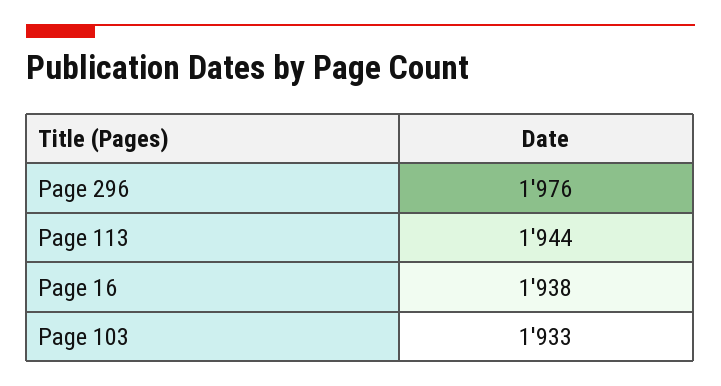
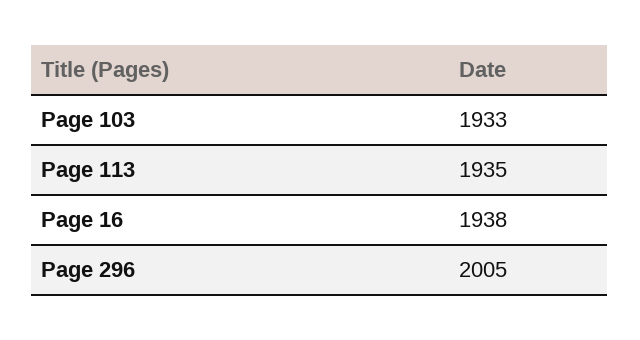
  {
-   "Page 296": 1976,
+   "Page 296": 2005,
-   "Page 113": 1944,
+   "Page 113": 1935,
    "Page 16": 1938,
    "Page 103": 1933
  }

